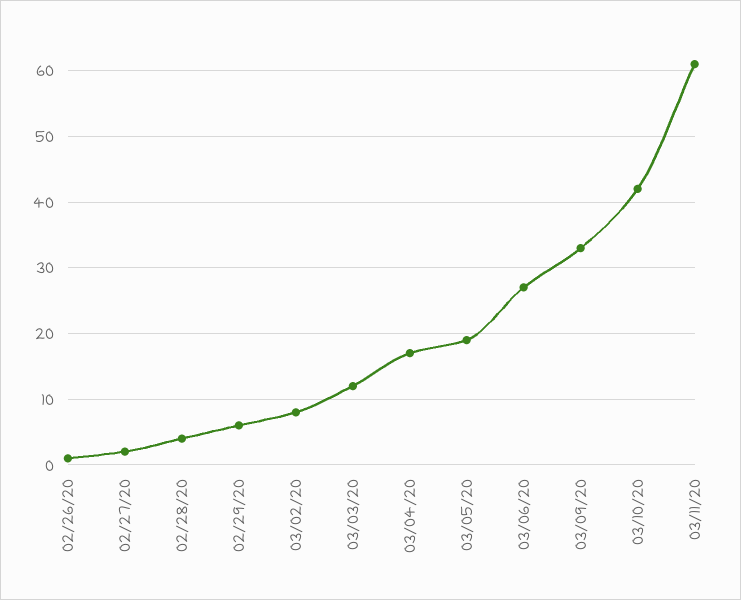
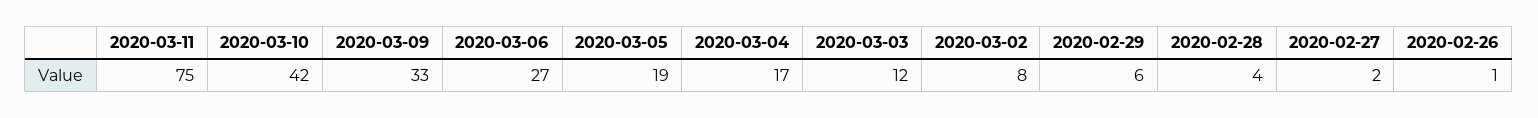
  {
    "02/26/20": 1,
    "02/27/20": 2,
    "02/28/20": 4,
    "02/29/20": 6,
    "03/02/20": 8,
    "03/03/20": 12,
    "03/04/20": 17,
    "03/05/20": 19,
    "03/06/20": 27,
    "03/09/20": 33,
    "03/10/20": 42,
-   "03/11/20": 61
+   "03/11/20": 75
  }

